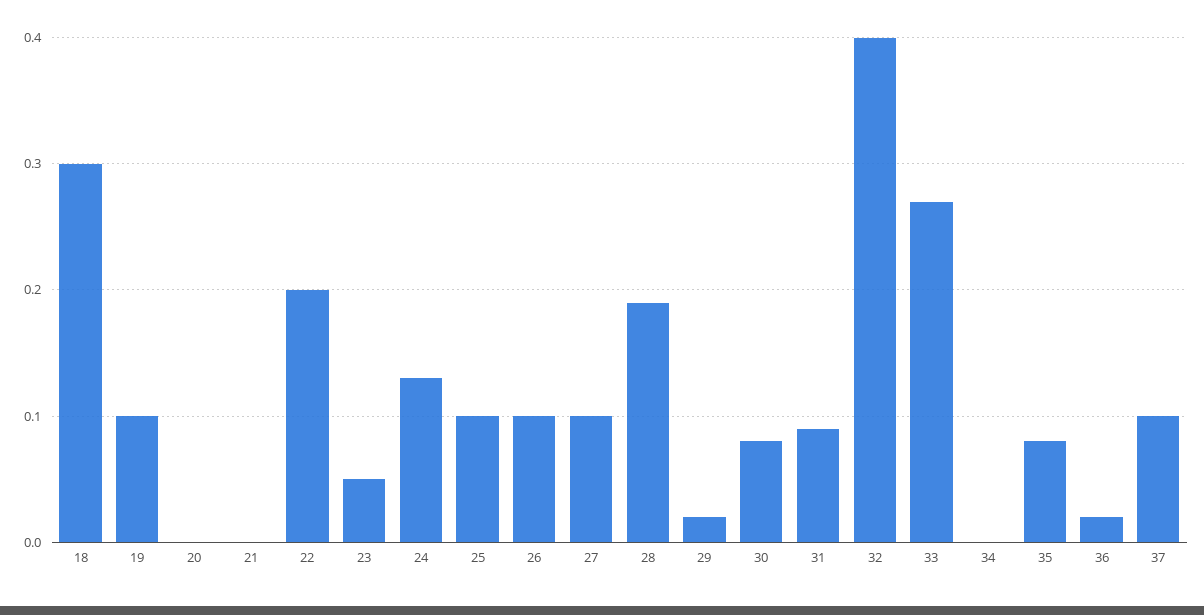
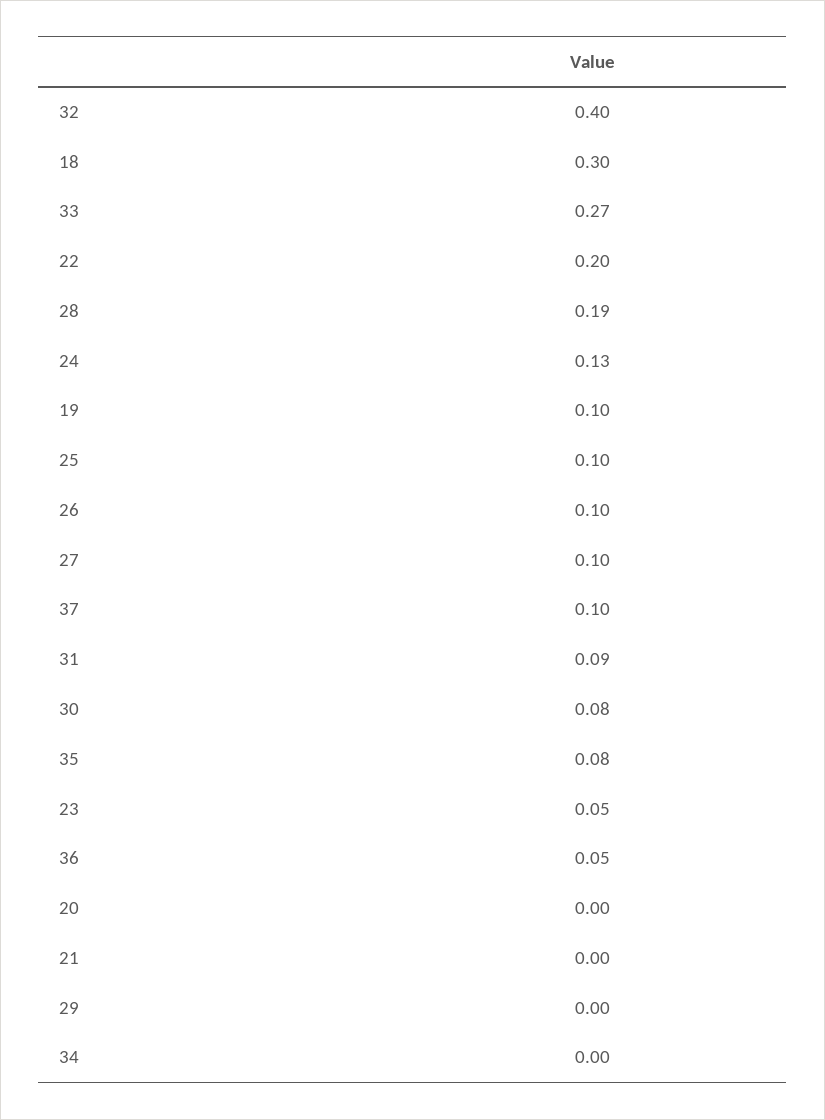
  {
    "18": 0.3,
    "19": 0.1,
    "20": 0,
    "21": 0,
    "22": 0.2,
    "23": 0.05,
    "24": 0.13,
    "25": 0.1,
    "26": 0.1,
    "27": 0.1,
    "28": 0.19,
-   "29": 0.02,
+   "29": 0,
    "30": 0.08,
    "31": 0.09,
    "32": 0.4,
    "33": 0.27,
    "34": 0,
    "35": 0.08,
-   "36": 0.02,
+   "36": 0.05,
    "37": 0.1
  }

